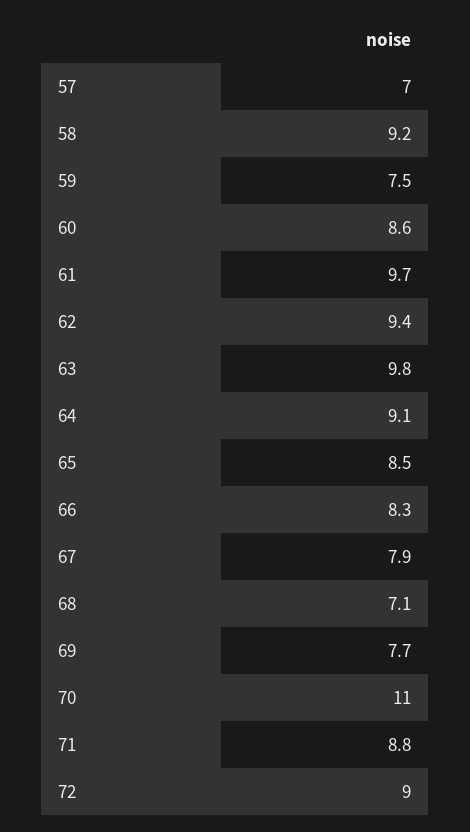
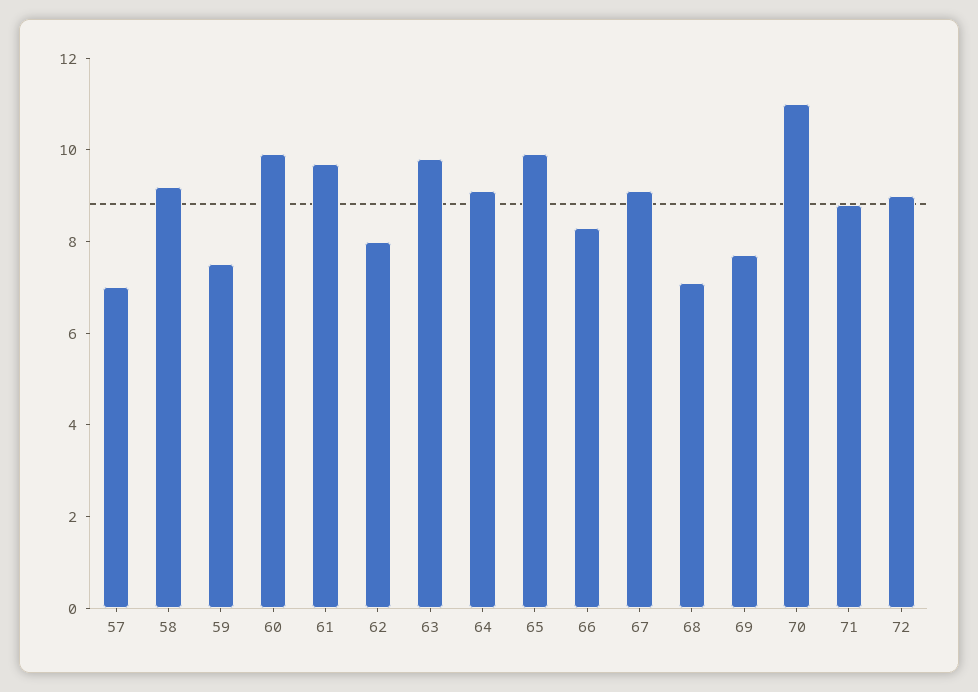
  {
    "57": 7,
    "58": 9.2,
    "59": 7.5,
-   "60": 8.6,
+   "60": 10,
    "61": 9.7,
-   "62": 9.4,
+   "62": 8,
    "63": 9.8,
    "64": 9.1,
-   "65": 8.5,
+   "65": 10,
    "66": 8.3,
-   "67": 7.9,
+   "67": 9,
    "68": 7.1,
    "69": 7.7,
    "70": 11,
    "71": 8.8,
    "72": 9
  }

